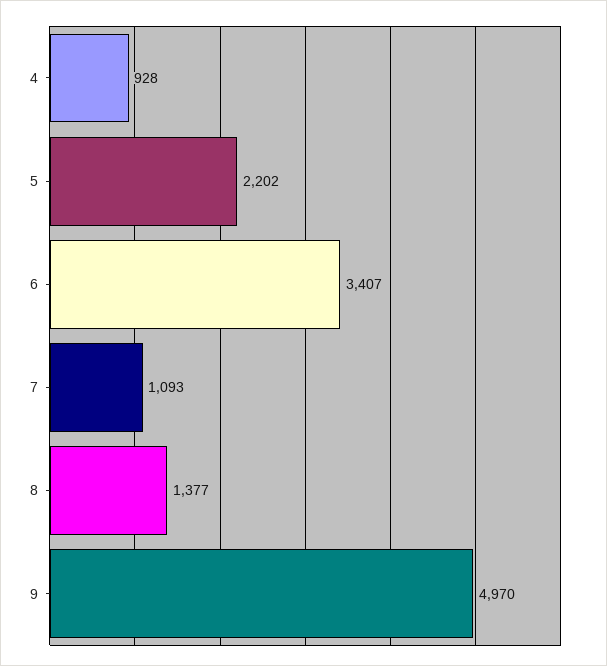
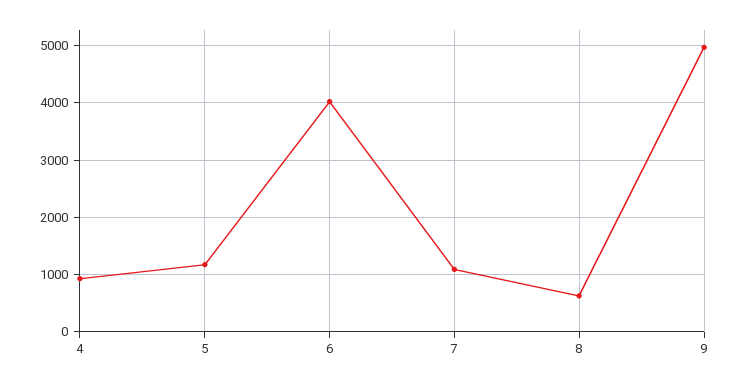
  {
    "4": 928,
-   "5": 2202,
+   "5": 1200,
-   "6": 3407,
+   "6": 4000,
    "7": 1093,
-   "8": 1377,
+   "8": 600,
    "9": 4970
  }

